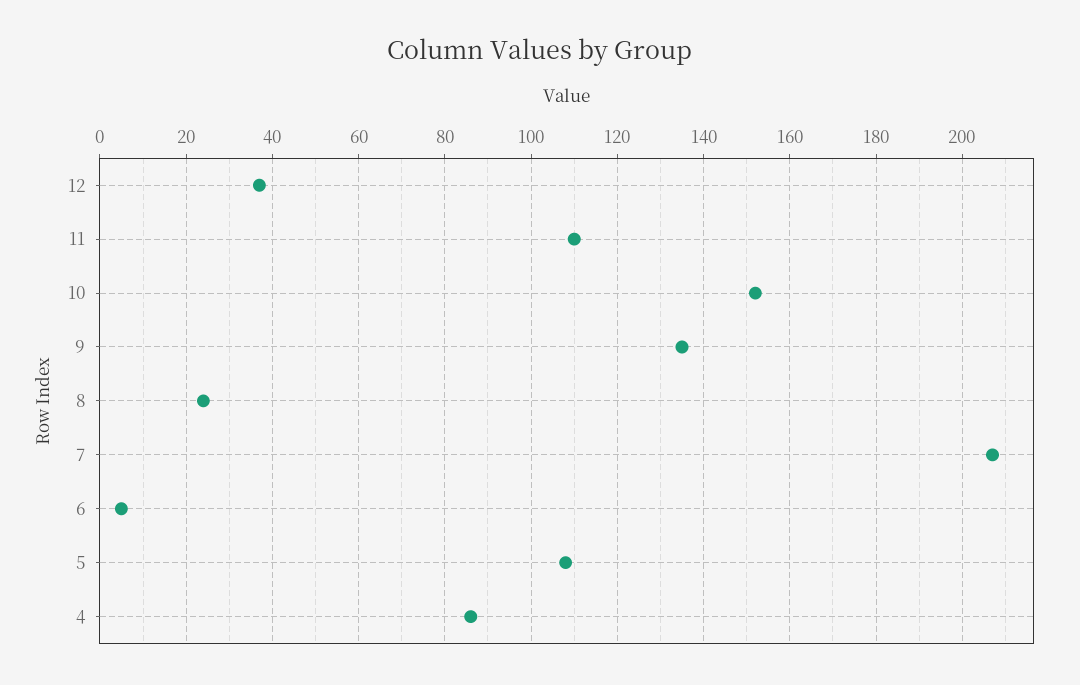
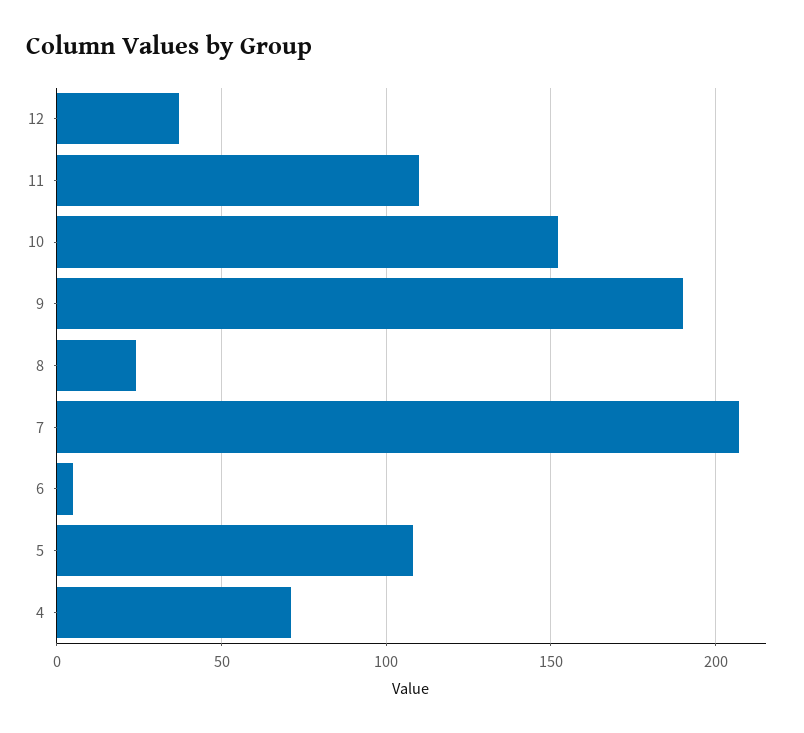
  {
    "12": 35,
    "11": 110,
    "10": 150,
-   "9": 135,
+   "9": 190,
    "8": 25,
    "7": 205,
    "6": 5,
    "5": 110,
-   "4": 85
+   "4": 70
  }

